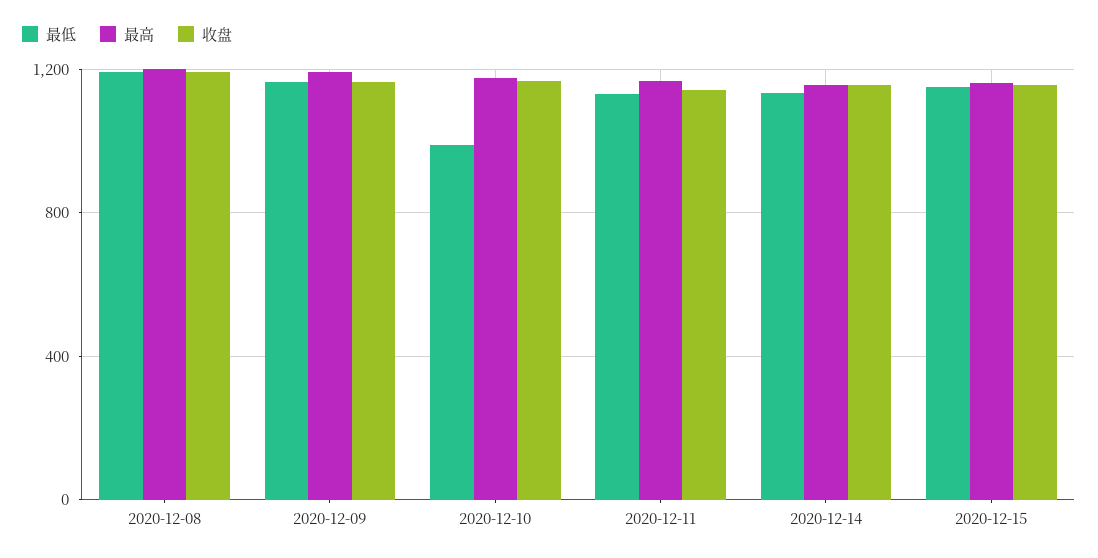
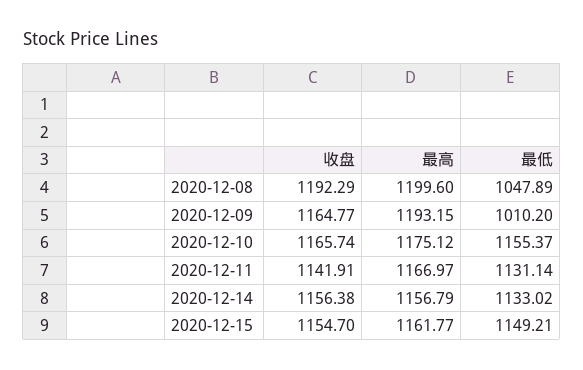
  {
    "最低": {
-     "2020-12-08": 1200,
+     "2020-12-08": 1047.89,
-     "2020-12-09": 1150,
+     "2020-12-09": 1010.2,
-     "2020-12-10": 1000,
+     "2020-12-10": 1155.37,
      "2020-12-11": 1131.14,
      "2020-12-14": 1133.02,
      "2020-12-15": 1149.21
    },
    "最高": {
      "2020-12-08": 1199.6,
      "2020-12-09": 1193.15,
      "2020-12-10": 1175.12,
      "2020-12-11": 1166.97,
      "2020-12-14": 1156.79,
      "2020-12-15": 1161.77
    },
    "收盘": {
      "2020-12-08": 1192.29,
      "2020-12-09": 1164.77,
      "2020-12-10": 1165.74,
      "2020-12-11": 1141.91,
      "2020-12-14": 1156.38,
      "2020-12-15": 1154.7
    }
  }

